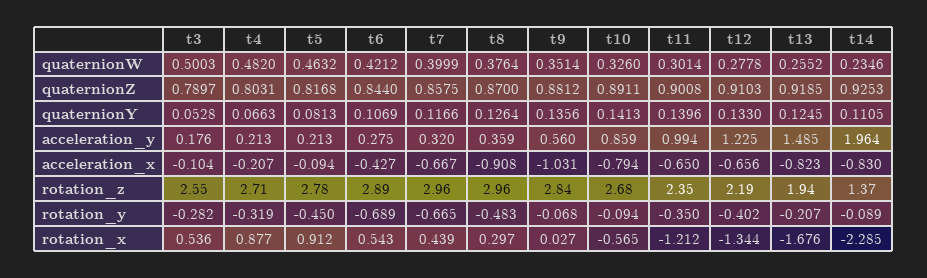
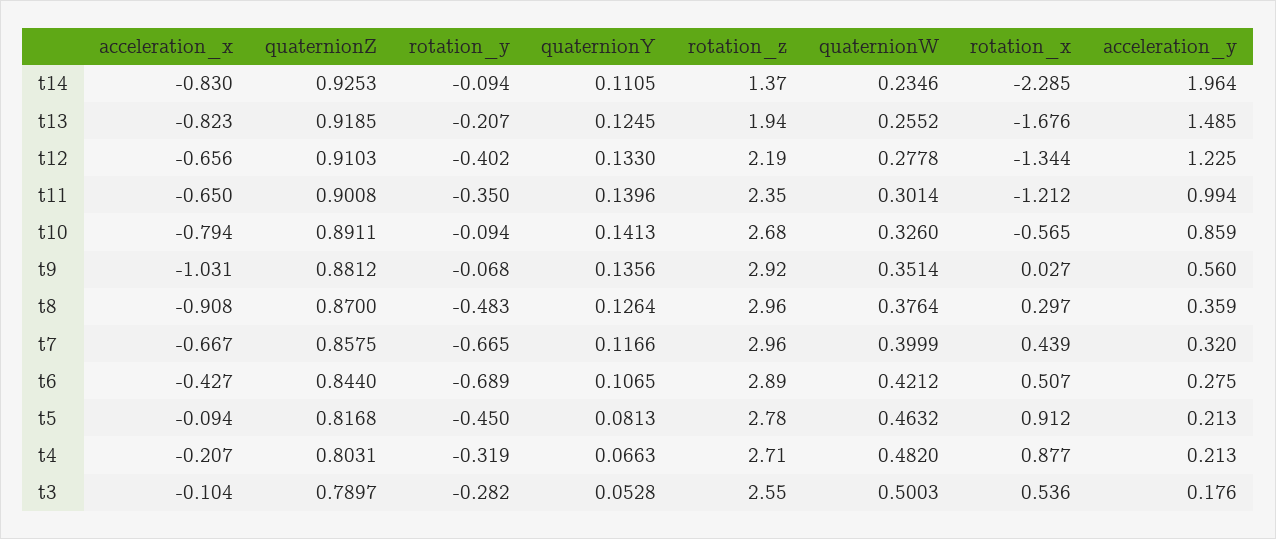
  {
    "t3": {
      "quaternionW": 0.5003,
      "quaternionZ": 0.7897,
      "quaternionY": 0.0528,
      "acceleration_y": 0.176,
      "acceleration_x": -0.104,
      "rotation_z": 2.55,
      "rotation_y": -0.282,
      "rotation_x": 0.536
    },
    "t4": {
      "quaternionW": 0.482,
      "quaternionZ": 0.8031,
      "quaternionY": 0.0663,
      "acceleration_y": 0.213,
      "acceleration_x": -0.207,
      "rotation_z": 2.71,
      "rotation_y": -0.319,
      "rotation_x": 0.877
    },
    "t5": {
      "quaternionW": 0.4632,
      "quaternionZ": 0.8168,
      "quaternionY": 0.0813,
      "acceleration_y": 0.213,
      "acceleration_x": -0.094,
      "rotation_z": 2.78,
      "rotation_y": -0.45,
      "rotation_x": 0.912
    },
    "t6": {
      "quaternionW": 0.4212,
      "quaternionZ": 0.844,
-     "quaternionY": 0.1069,
+     "quaternionY": 0.1065,
      "acceleration_y": 0.275,
      "acceleration_x": -0.427,
      "rotation_z": 2.89,
      "rotation_y": -0.689,
-     "rotation_x": 0.543
+     "rotation_x": 0.507
    },
    "t7": {
      "quaternionW": 0.3999,
      "quaternionZ": 0.8575,
      "quaternionY": 0.1166,
      "acceleration_y": 0.32,
      "acceleration_x": -0.667,
      "rotation_z": 2.96,
      "rotation_y": -0.665,
      "rotation_x": 0.439
    },
    "t8": {
      "quaternionW": 0.3764,
      "quaternionZ": 0.87,
      "quaternionY": 0.1264,
      "acceleration_y": 0.359,
      "acceleration_x": -0.908,
      "rotation_z": 2.96,
      "rotation_y": -0.483,
      "rotation_x": 0.297
    },
    "t9": {
      "quaternionW": 0.3514,
      "quaternionZ": 0.8812,
      "quaternionY": 0.1356,
      "acceleration_y": 0.56,
      "acceleration_x": -1.031,
-     "rotation_z": 2.84,
+     "rotation_z": 2.92,
      "rotation_y": -0.068,
      "rotation_x": 0.027
    },
    "t10": {
      "quaternionW": 0.326,
      "quaternionZ": 0.8911,
      "quaternionY": 0.1413,
      "acceleration_y": 0.859,
      "acceleration_x": -0.794,
      "rotation_z": 2.68,
      "rotation_y": -0.094,
      "rotation_x": -0.565
    },
    "t11": {
      "quaternionW": 0.3014,
      "quaternionZ": 0.9008,
      "quaternionY": 0.1396,
      "acceleration_y": 0.994,
      "acceleration_x": -0.65,
      "rotation_z": 2.35,
      "rotation_y": -0.35,
      "rotation_x": -1.212
    },
    "t12": {
      "quaternionW": 0.2778,
      "quaternionZ": 0.9103,
      "quaternionY": 0.133,
      "acceleration_y": 1.225,
      "acceleration_x": -0.656,
      "rotation_z": 2.19,
      "rotation_y": -0.402,
      "rotation_x": -1.344
    },
    "t13": {
      "quaternionW": 0.2552,
      "quaternionZ": 0.9185,
      "quaternionY": 0.1245,
      "acceleration_y": 1.485,
      "acceleration_x": -0.823,
      "rotation_z": 1.94,
      "rotation_y": -0.207,
      "rotation_x": -1.676
    },
    "t14": {
      "quaternionW": 0.2346,
      "quaternionZ": 0.9253,
      "quaternionY": 0.1105,
      "acceleration_y": 1.964,
      "acceleration_x": -0.83,
      "rotation_z": 1.37,
-     "rotation_y": -0.089,
+     "rotation_y": -0.094,
      "rotation_x": -2.285
    }
  }

